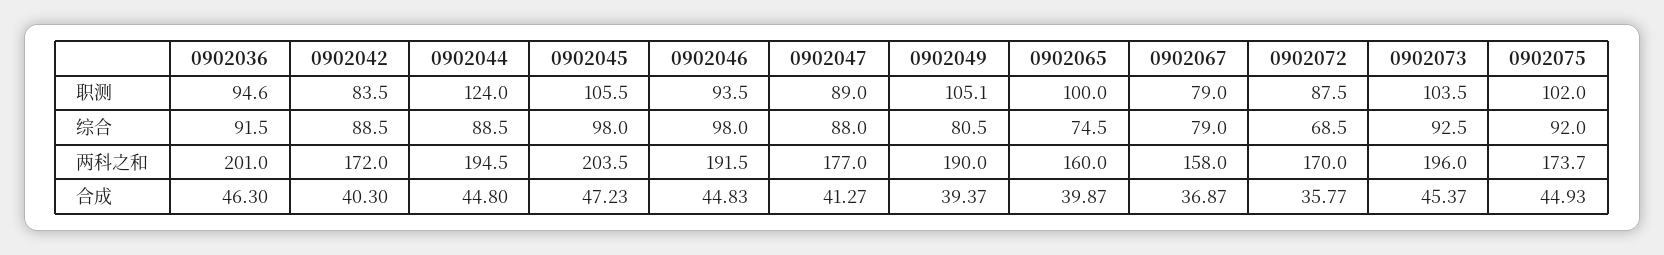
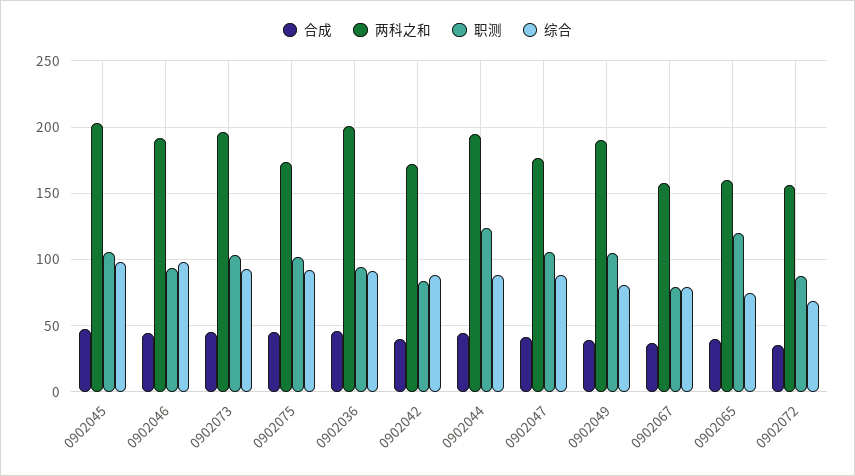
  {
    "职测": {
      "0902036": 94.6,
      "0902042": 83.5,
      "0902044": 124,
      "0902045": 105.5,
      "0902046": 93.5,
-     "0902047": 89,
+     "0902047": 105,
      "0902049": 105.1,
-     "0902065": 100,
+     "0902065": 120,
      "0902067": 79,
      "0902072": 87.5,
      "0902073": 103.5,
      "0902075": 102
    },
    "综合": {
      "0902036": 91.5,
      "0902042": 88.5,
      "0902044": 88.5,
      "0902045": 98,
      "0902046": 98,
      "0902047": 88,
      "0902049": 80.5,
      "0902065": 74.5,
      "0902067": 79,
      "0902072": 68.5,
      "0902073": 92.5,
      "0902075": 92
    },
    "两科之和": {
      "0902036": 201,
      "0902042": 172,
      "0902044": 194.5,
      "0902045": 203.5,
      "0902046": 191.5,
      "0902047": 177,
      "0902049": 190,
      "0902065": 160,
      "0902067": 158,
-     "0902072": 170,
+     "0902072": 155,
      "0902073": 196,
      "0902075": 173.7
    },
    "合成": {
      "0902036": 46.3,
      "0902042": 40.3,
      "0902044": 44.8,
      "0902045": 47.23,
      "0902046": 44.83,
      "0902047": 41.27,
      "0902049": 39.37,
      "0902065": 39.87,
      "0902067": 36.87,
      "0902072": 35.77,
      "0902073": 45.37,
      "0902075": 44.93
    }
  }

